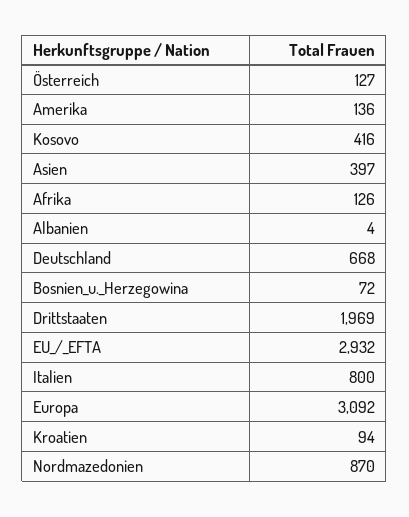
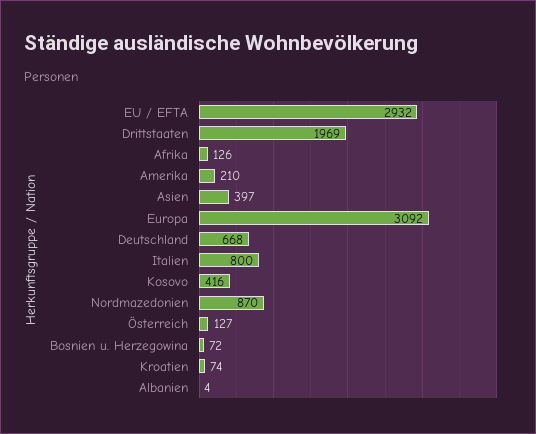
  {
    "Österreich": 127,
-   "Amerika": 136,
+   "Amerika": 210,
    "Kosovo": 416,
    "Asien": 397,
    "Afrika": 126,
    "Albanien": 4,
    "Deutschland": 668,
    "Bosnien_u._Herzegowina": 72,
    "Drittstaaten": 1969,
    "EU_/_EFTA": 2932,
    "Italien": 800,
    "Europa": 3092,
-   "Kroatien": 94,
+   "Kroatien": 74,
    "Nordmazedonien": 870
  }

